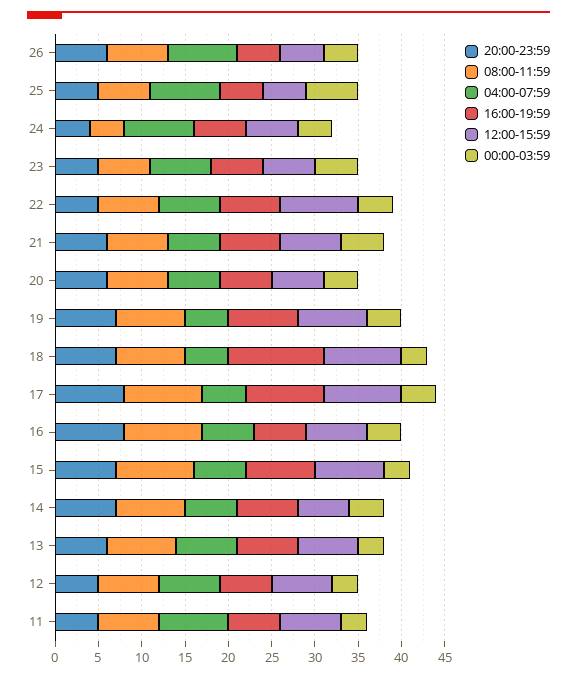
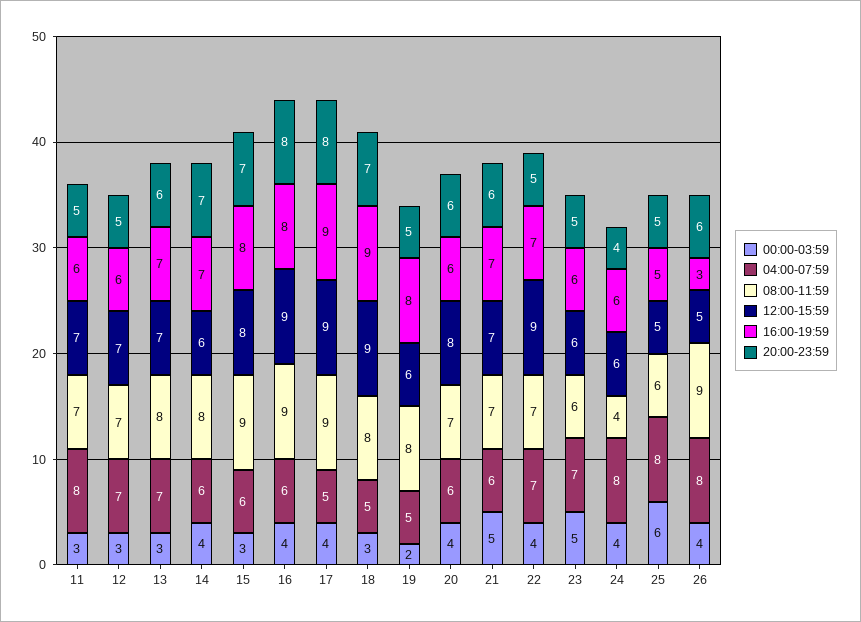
  {
    "20:00-23:59": {
      "26": 6,
      "25": 5,
      "24": 4,
      "23": 5,
      "22": 5,
      "21": 6,
      "20": 6,
-     "19": 7,
+     "19": 5,
      "18": 7,
      "17": 8,
      "16": 8,
      "15": 7,
      "14": 7,
      "13": 6,
      "12": 5,
      "11": 5
    },
    "08:00-11:59": {
-     "26": 7,
+     "26": 9,
      "25": 6,
      "24": 4,
      "23": 6,
      "22": 7,
      "21": 7,
      "20": 7,
      "19": 8,
      "18": 8,
      "17": 9,
      "16": 9,
      "15": 9,
      "14": 8,
      "13": 8,
      "12": 7,
      "11": 7
    },
    "04:00-07:59": {
      "26": 8,
      "25": 8,
      "24": 8,
      "23": 7,
      "22": 7,
      "21": 6,
      "20": 6,
      "19": 5,
      "18": 5,
      "17": 5,
      "16": 6,
      "15": 6,
      "14": 6,
      "13": 7,
      "12": 7,
      "11": 8
    },
    "16:00-19:59": {
-     "26": 5,
+     "26": 3,
      "25": 5,
      "24": 6,
      "23": 6,
      "22": 7,
      "21": 7,
      "20": 6,
      "19": 8,
-     "18": 11,
+     "18": 9,
      "17": 9,
-     "16": 6,
+     "16": 8,
      "15": 8,
      "14": 7,
      "13": 7,
      "12": 6,
      "11": 6
    },
    "12:00-15:59": {
      "26": 5,
      "25": 5,
      "24": 6,
      "23": 6,
      "22": 9,
      "21": 7,
-     "20": 6,
+     "20": 8,
-     "19": 8,
+     "19": 6,
      "18": 9,
      "17": 9,
-     "16": 7,
+     "16": 9,
      "15": 8,
      "14": 6,
      "13": 7,
      "12": 7,
      "11": 7
    },
    "00:00-03:59": {
      "26": 4,
      "25": 6,
      "24": 4,
      "23": 5,
      "22": 4,
      "21": 5,
      "20": 4,
-     "19": 4,
+     "19": 2,
      "18": 3,
      "17": 4,
      "16": 4,
      "15": 3,
      "14": 4,
      "13": 3,
      "12": 3,
      "11": 3
    }
  }

